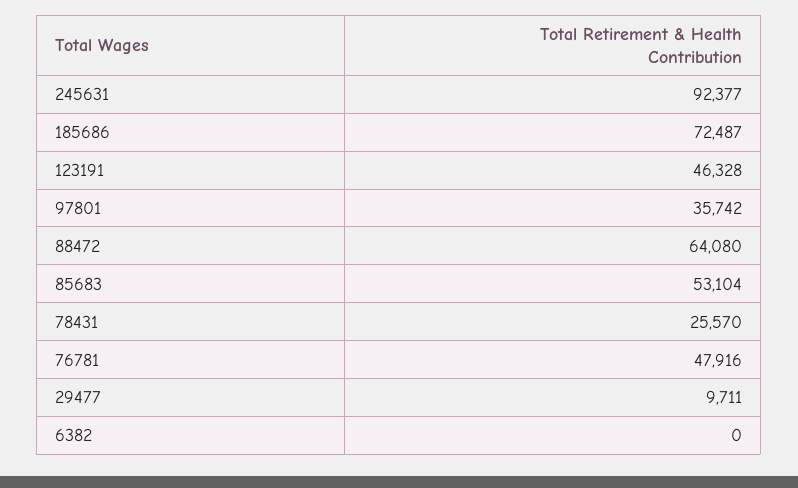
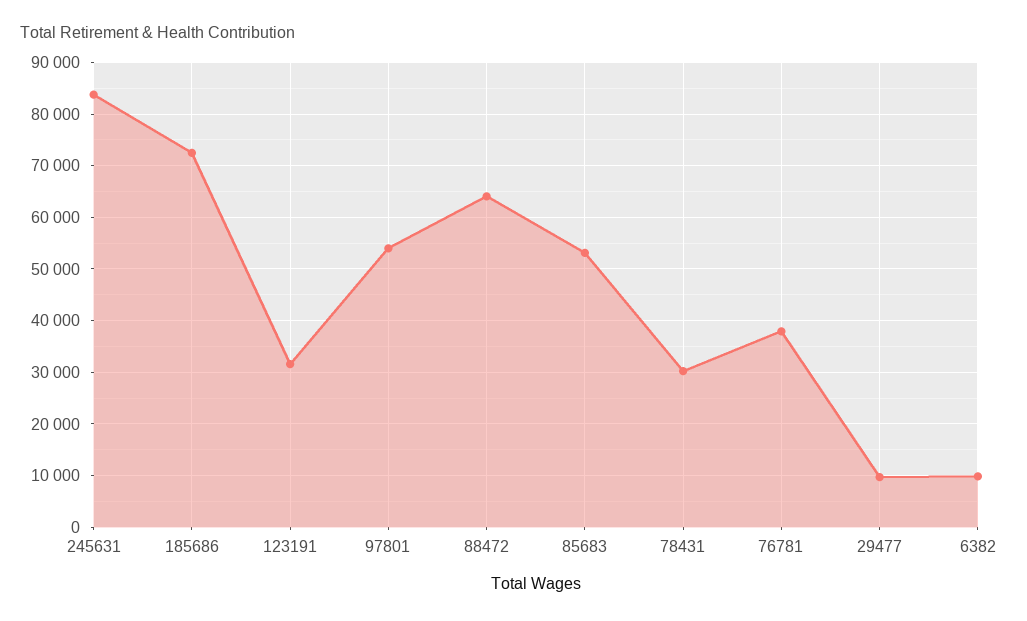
  {
-   "245631": 92377,
+   "245631": 84000,
    "185686": 72487,
-   "123191": 46328,
+   "123191": 32000,
-   "97801": 35742,
+   "97801": 54000,
    "88472": 64080,
    "85683": 53104,
-   "78431": 25570,
+   "78431": 30000,
-   "76781": 47916,
+   "76781": 38000,
    "29477": 9711,
-   "6382": 0
+   "6382": 10000
  }

